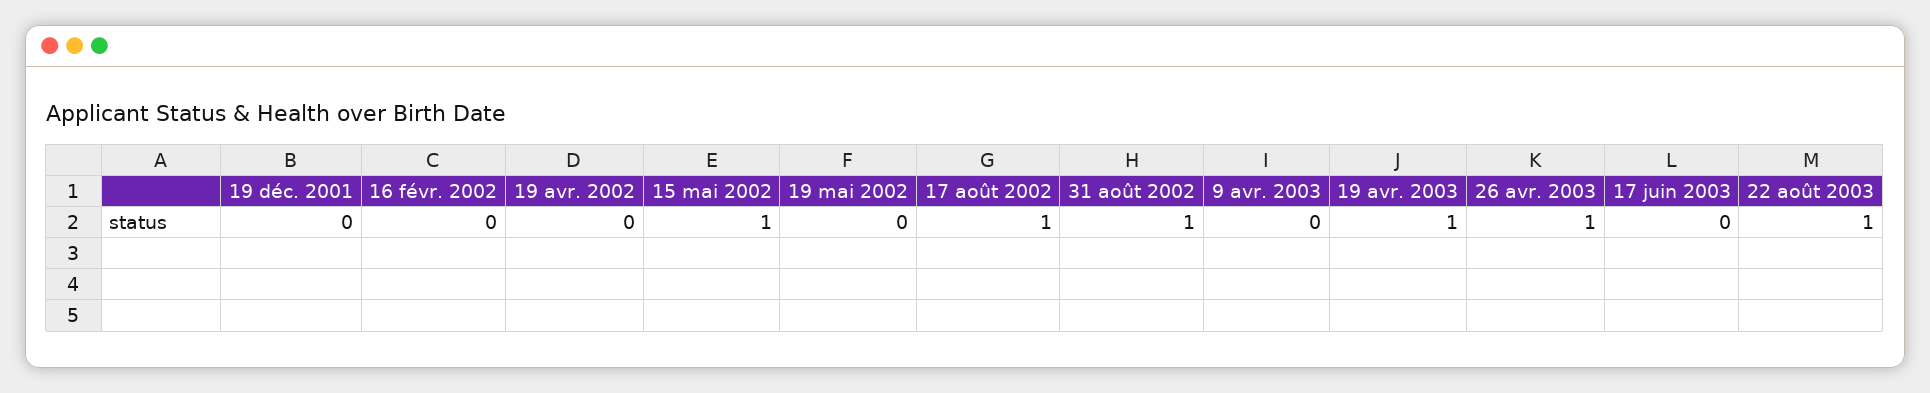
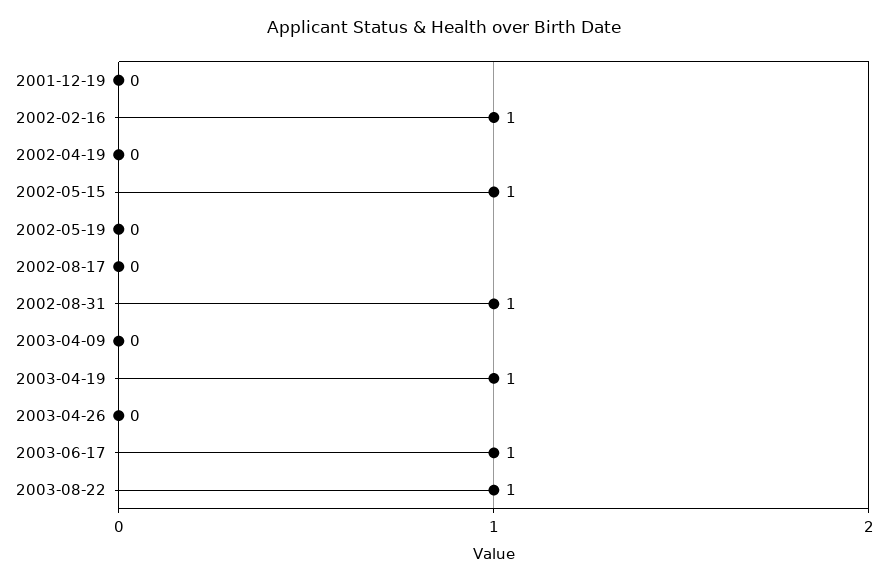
  {
    "19 déc. 2001": 0,
-   "16 févr. 2002": 0,
+   "16 févr. 2002": 1,
    "19 avr. 2002": 0,
    "15 mai 2002": 1,
    "19 mai 2002": 0,
-   "17 août 2002": 1,
+   "17 août 2002": 0,
    "31 août 2002": 1,
    "9 avr. 2003": 0,
    "19 avr. 2003": 1,
-   "26 avr. 2003": 1,
+   "26 avr. 2003": 0,
-   "17 juin 2003": 0,
+   "17 juin 2003": 1,
    "22 août 2003": 1
  }

